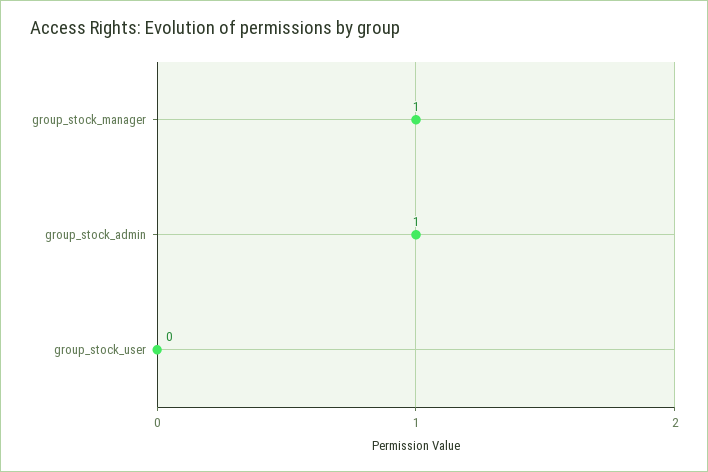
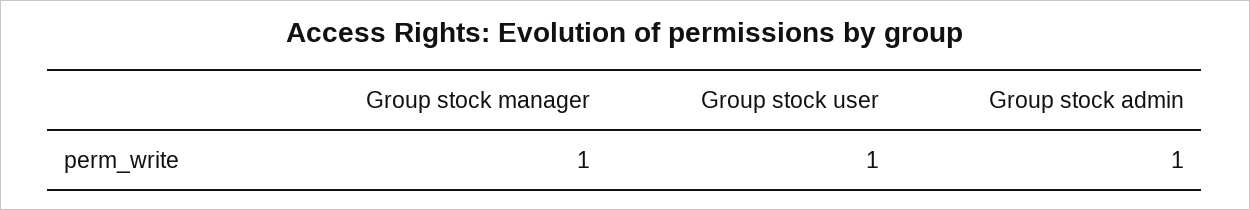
  {
    "group_stock_manager": 1,
    "group_stock_admin": 1,
-   "group_stock_user": 0
+   "group_stock_user": 1
  }

